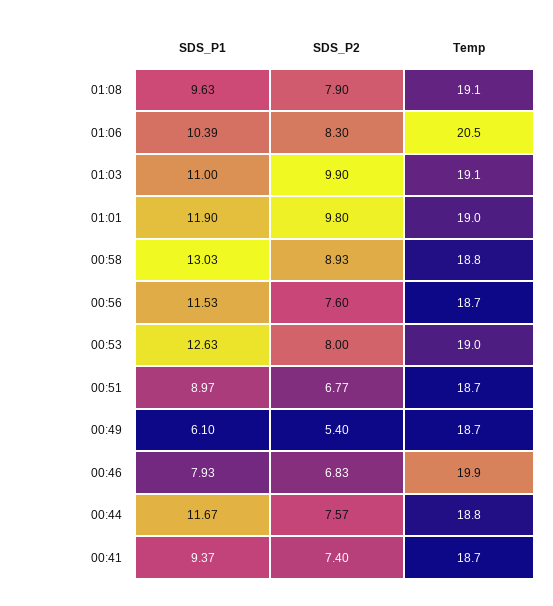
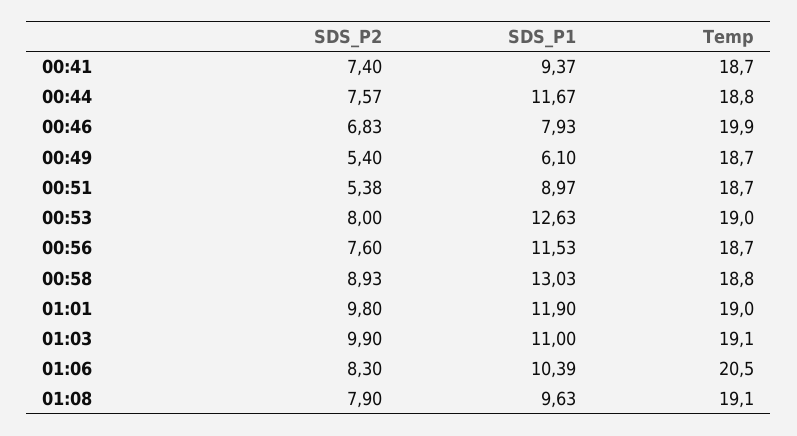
  {
    "SDS_P1": {
      "01:08": 9.63,
      "01:06": 10.39,
      "01:03": 11,
      "01:01": 11.9,
      "00:58": 13.03,
      "00:56": 11.53,
      "00:53": 12.63,
      "00:51": 8.97,
      "00:49": 6.1,
      "00:46": 7.93,
      "00:44": 11.67,
      "00:41": 9.37
    },
    "SDS_P2": {
      "01:08": 7.9,
      "01:06": 8.3,
      "01:03": 9.9,
      "01:01": 9.8,
      "00:58": 8.93,
      "00:56": 7.6,
      "00:53": 8,
-     "00:51": 6.77,
+     "00:51": 5.38,
      "00:49": 5.4,
      "00:46": 6.83,
      "00:44": 7.57,
      "00:41": 7.4
    },
    "Temp": {
      "01:08": 19.1,
      "01:06": 20.5,
      "01:03": 19.1,
      "01:01": 19,
      "00:58": 18.8,
      "00:56": 18.7,
      "00:53": 19,
      "00:51": 18.7,
      "00:49": 18.7,
      "00:46": 19.9,
      "00:44": 18.8,
      "00:41": 18.7
    }
  }

